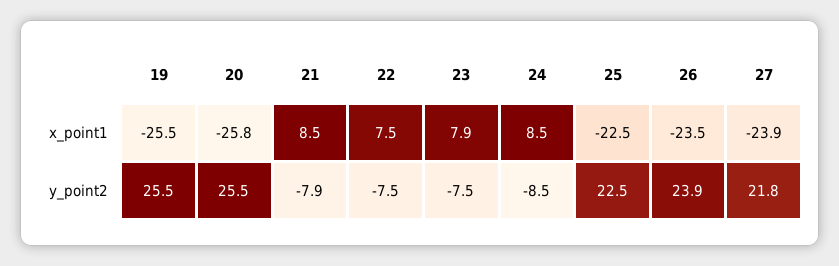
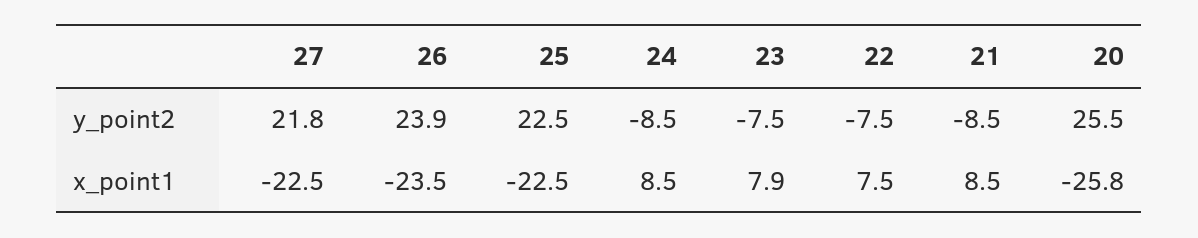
  {
-   "19": {
-     "x_point1": -25.5,
-     "y_point2": 25.5
-   },
    "20": {
      "x_point1": -25.8,
      "y_point2": 25.5
    },
    "21": {
      "x_point1": 8.5,
-     "y_point2": -7.9
+     "y_point2": -8.5
    },
    "22": {
      "x_point1": 7.5,
      "y_point2": -7.5
    },
    "23": {
      "x_point1": 7.9,
      "y_point2": -7.5
    },
    "24": {
      "x_point1": 8.5,
      "y_point2": -8.5
    },
    "25": {
      "x_point1": -22.5,
      "y_point2": 22.5
    },
    "26": {
      "x_point1": -23.5,
      "y_point2": 23.9
    },
    "27": {
-     "x_point1": -23.9,
+     "x_point1": -22.5,
      "y_point2": 21.8
    }
  }

